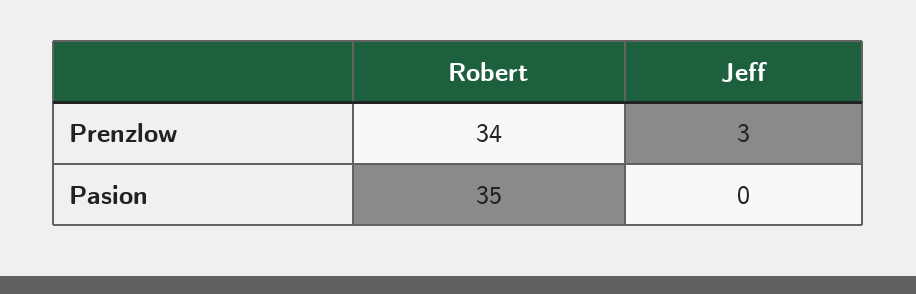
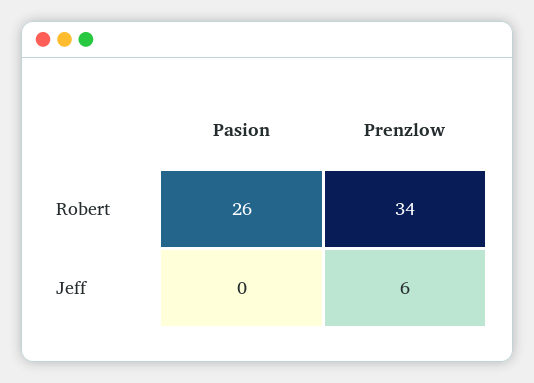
  {
    "Robert": {
      "Prenzlow": 34,
-     "Pasion": 35
+     "Pasion": 26
    },
    "Jeff": {
-     "Prenzlow": 3,
+     "Prenzlow": 6,
      "Pasion": 0
    }
  }

